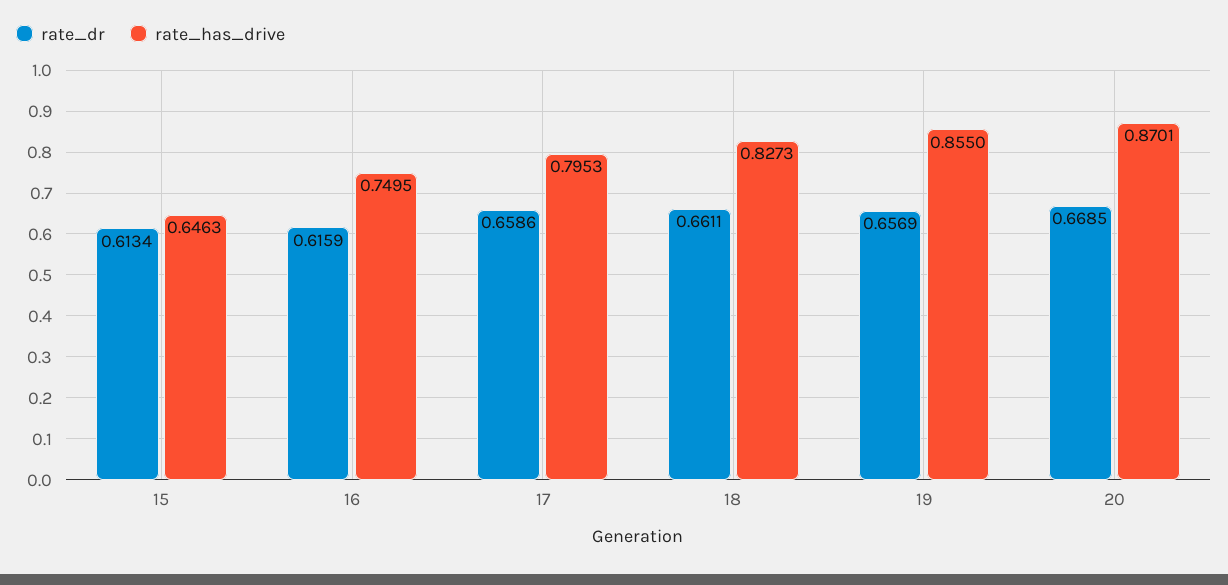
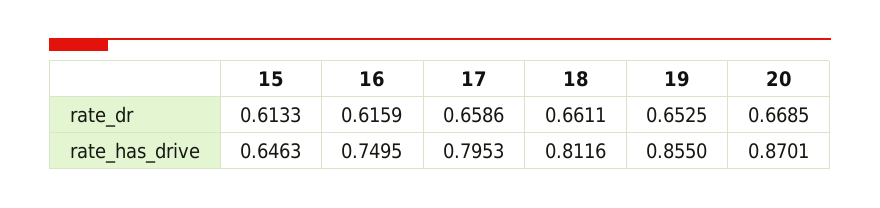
  {
    "rate_dr": {
-     "15": 0.6134,
+     "15": 0.6133,
      "16": 0.6159,
      "17": 0.6586,
      "18": 0.6611,
-     "19": 0.6569,
+     "19": 0.6525,
      "20": 0.6685
    },
    "rate_has_drive": {
      "15": 0.6463,
      "16": 0.7495,
      "17": 0.7953,
-     "18": 0.8273,
+     "18": 0.8116,
      "19": 0.855,
      "20": 0.8701
    }
  }

